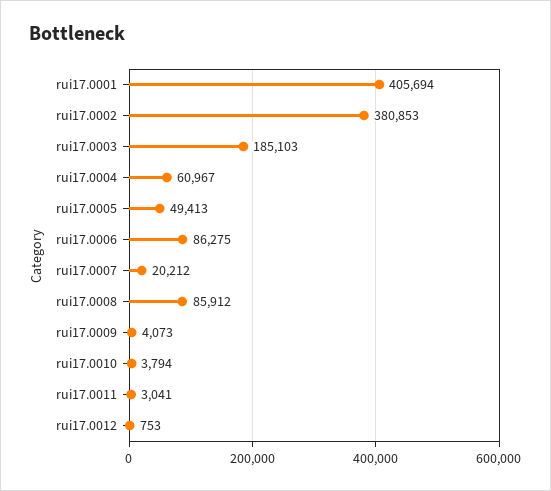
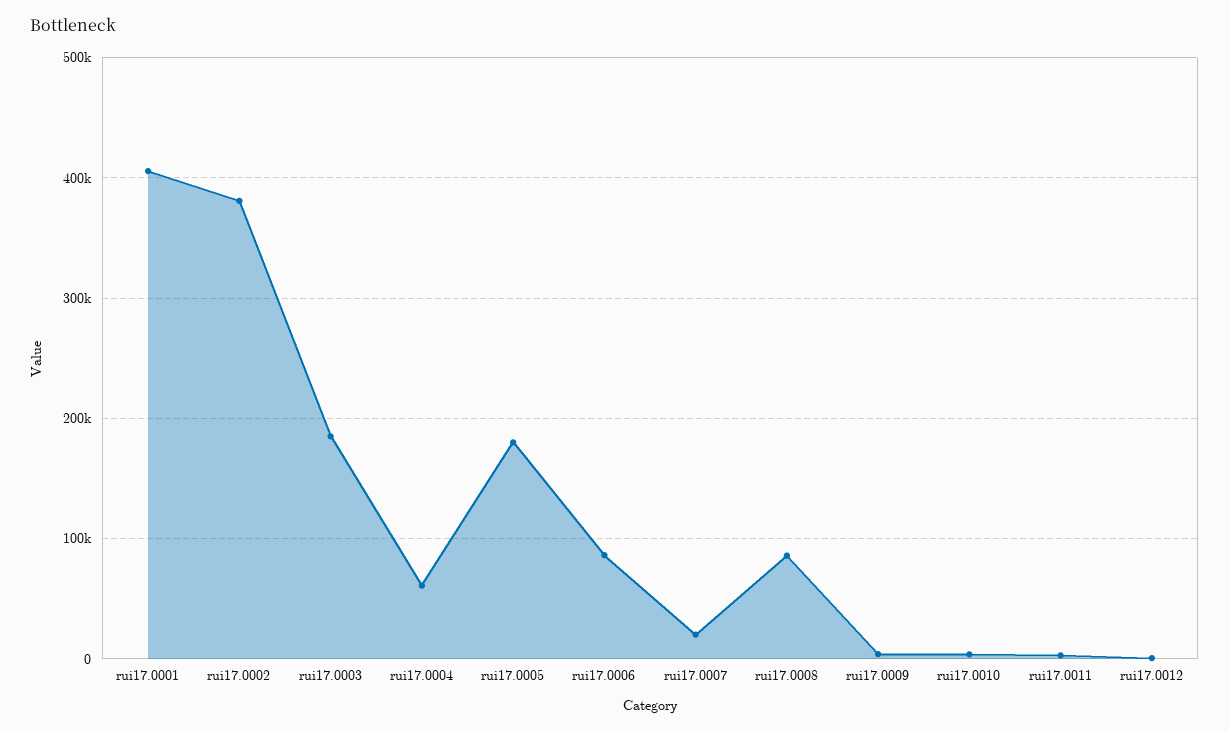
  {
    "rui17.0001": 405694,
    "rui17.0002": 380853,
    "rui17.0003": 185103,
    "rui17.0004": 60967,
-   "rui17.0005": 49413,
+   "rui17.0005": 180000,
    "rui17.0006": 86275,
    "rui17.0007": 20212,
    "rui17.0008": 85912,
    "rui17.0009": 4073,
    "rui17.0010": 3794,
    "rui17.0011": 3041,
    "rui17.0012": 753
  }

